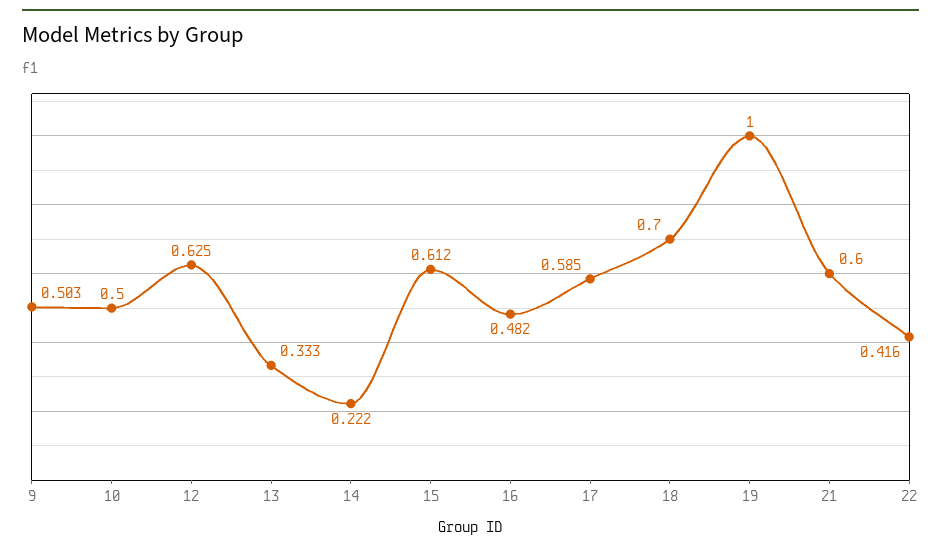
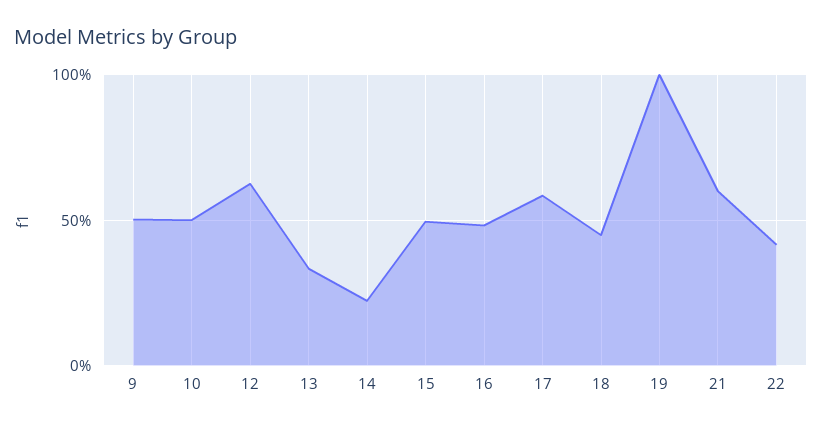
  {
    "9": 0.503,
    "10": 0.5,
    "12": 0.625,
    "13": 0.333,
    "14": 0.222,
-   "15": 0.612,
+   "15": 0.5,
    "16": 0.482,
    "17": 0.585,
-   "18": 0.7,
+   "18": 0.45,
    "19": 1,
    "21": 0.6,
    "22": 0.416
  }

